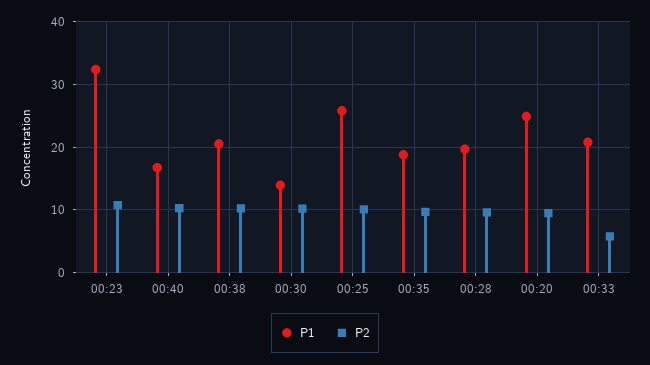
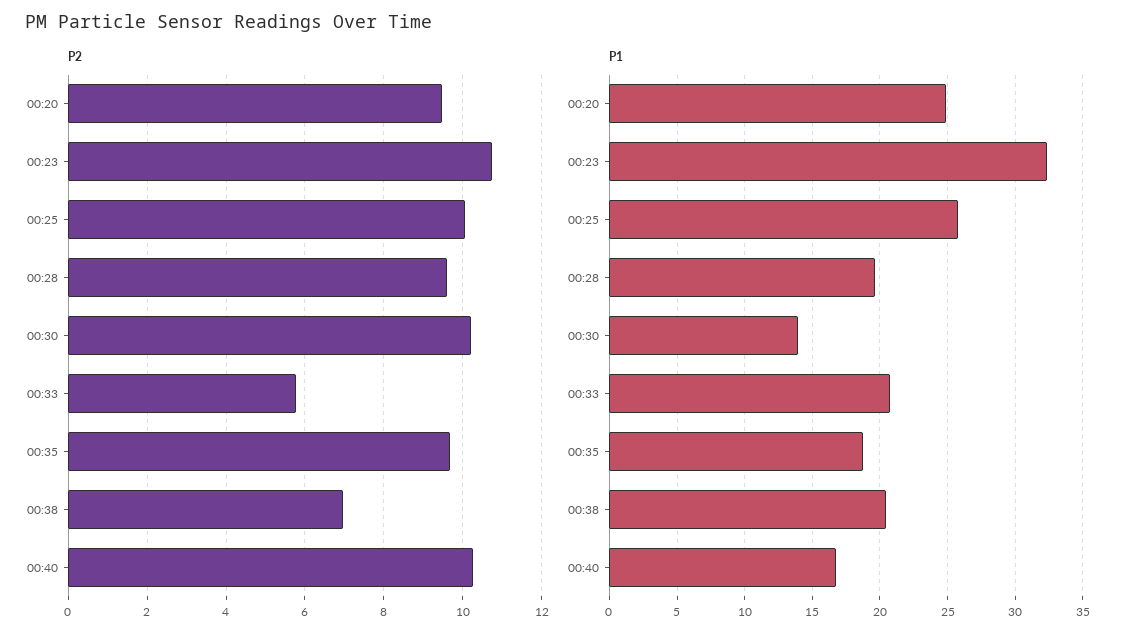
  {
    "P1": {
      "00:23": 32.5,
      "00:40": 16.5,
      "00:38": 20.5,
      "00:30": 14,
      "00:25": 26,
      "00:35": 19,
      "00:28": 19.5,
      "00:20": 25,
      "00:33": 21
    },
    "P2": {
      "00:23": 10.8,
      "00:40": 10.2,
-     "00:38": 10,
+     "00:38": 7,
      "00:30": 10.2,
      "00:25": 10,
      "00:35": 9.6,
      "00:28": 9.6,
      "00:20": 9.4,
      "00:33": 5.8
    }
  }

